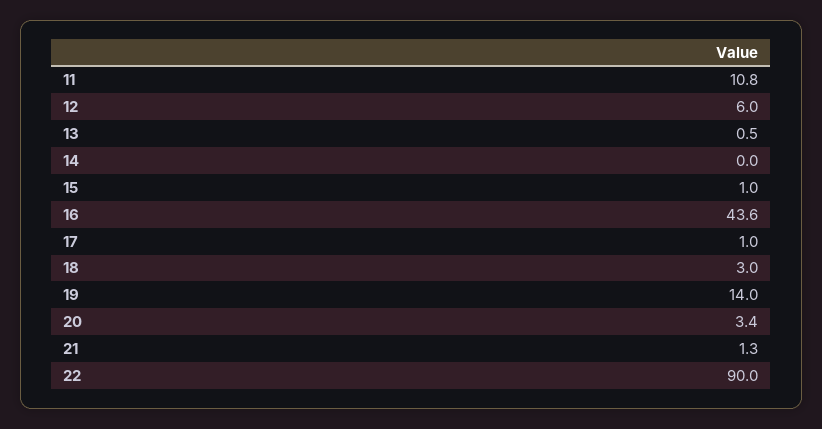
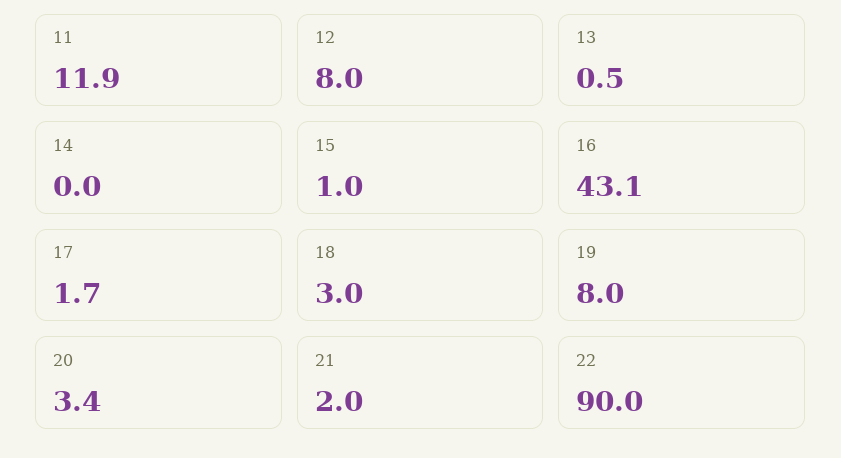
  {
-   "11": 10.8,
+   "11": 11.9,
-   "12": 6,
+   "12": 8,
    "13": 0.5,
    "14": 0,
    "15": 1,
-   "16": 43.6,
+   "16": 43.1,
-   "17": 1,
+   "17": 1.7,
    "18": 3,
-   "19": 14,
+   "19": 8,
    "20": 3.4,
-   "21": 1.3,
+   "21": 2,
    "22": 90
  }

